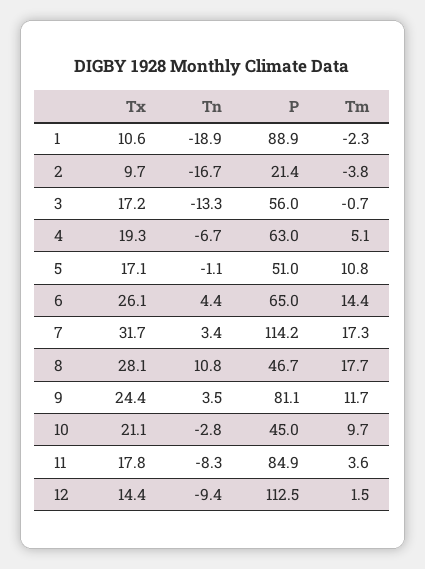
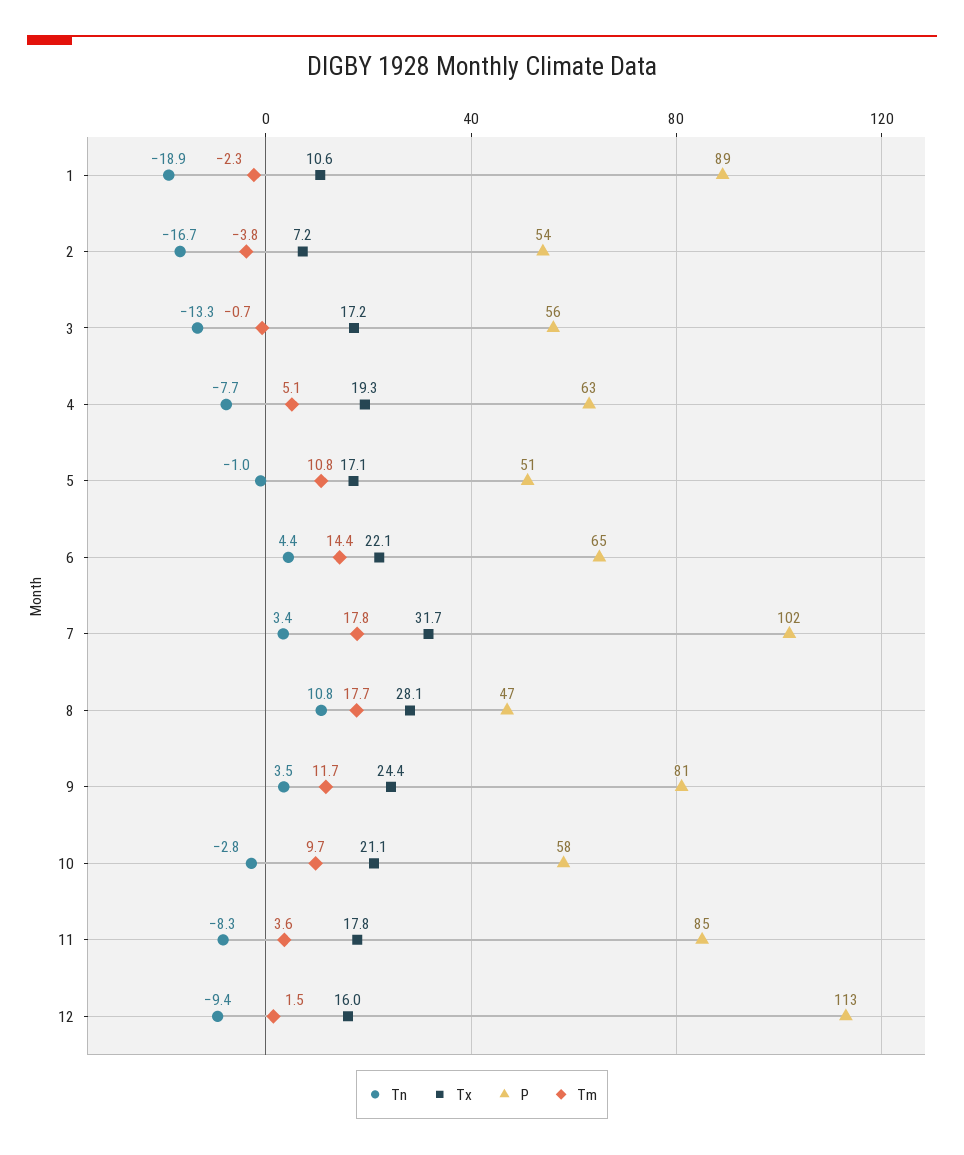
  {
    "Tx": {
      "1": 10.6,
-     "2": 9.7,
+     "2": 7.2,
      "3": 17.2,
      "4": 19.3,
      "5": 17.1,
-     "6": 26.1,
+     "6": 22.1,
      "7": 31.7,
      "8": 28.1,
      "9": 24.4,
      "10": 21.1,
      "11": 17.8,
-     "12": 14.4
+     "12": 16
    },
    "Tn": {
      "1": -18.9,
      "2": -16.7,
      "3": -13.3,
-     "4": -6.7,
+     "4": -7.7,
-     "5": -1.1,
+     "5": -1,
      "6": 4.4,
      "7": 3.4,
      "8": 10.8,
      "9": 3.5,
      "10": -2.8,
      "11": -8.3,
      "12": -9.4
    },
    "P": {
      "1": 88.9,
-     "2": 21.4,
+     "2": 54,
      "3": 56,
      "4": 63,
      "5": 51,
      "6": 65,
-     "7": 114.2,
+     "7": 102,
      "8": 46.7,
      "9": 81.1,
-     "10": 45,
+     "10": 58,
      "11": 84.9,
      "12": 112.5
    },
    "Tm": {
      "1": -2.3,
      "2": -3.8,
      "3": -0.7,
      "4": 5.1,
      "5": 10.8,
      "6": 14.4,
-     "7": 17.3,
+     "7": 17.8,
      "8": 17.7,
      "9": 11.7,
      "10": 9.7,
      "11": 3.6,
      "12": 1.5
    }
  }

